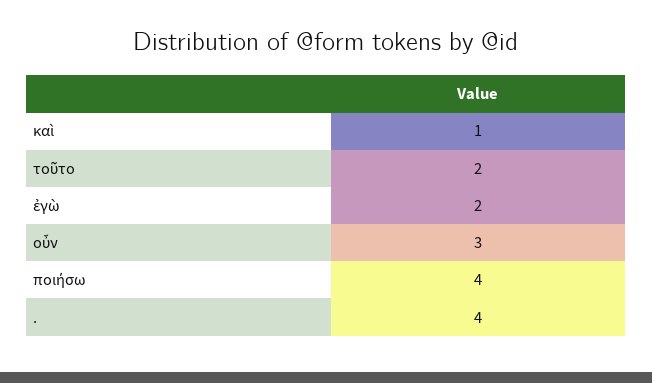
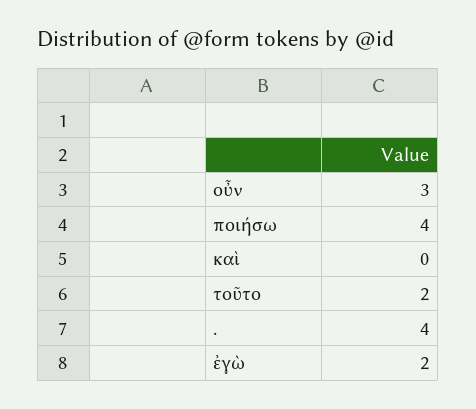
  {
-   "καὶ": 1,
+   "καὶ": 0,
    "τοῦτο": 2,
    "ἐγὼ": 2,
    "οὖν": 3,
    "ποιήσω": 4,
    ".": 4
  }

